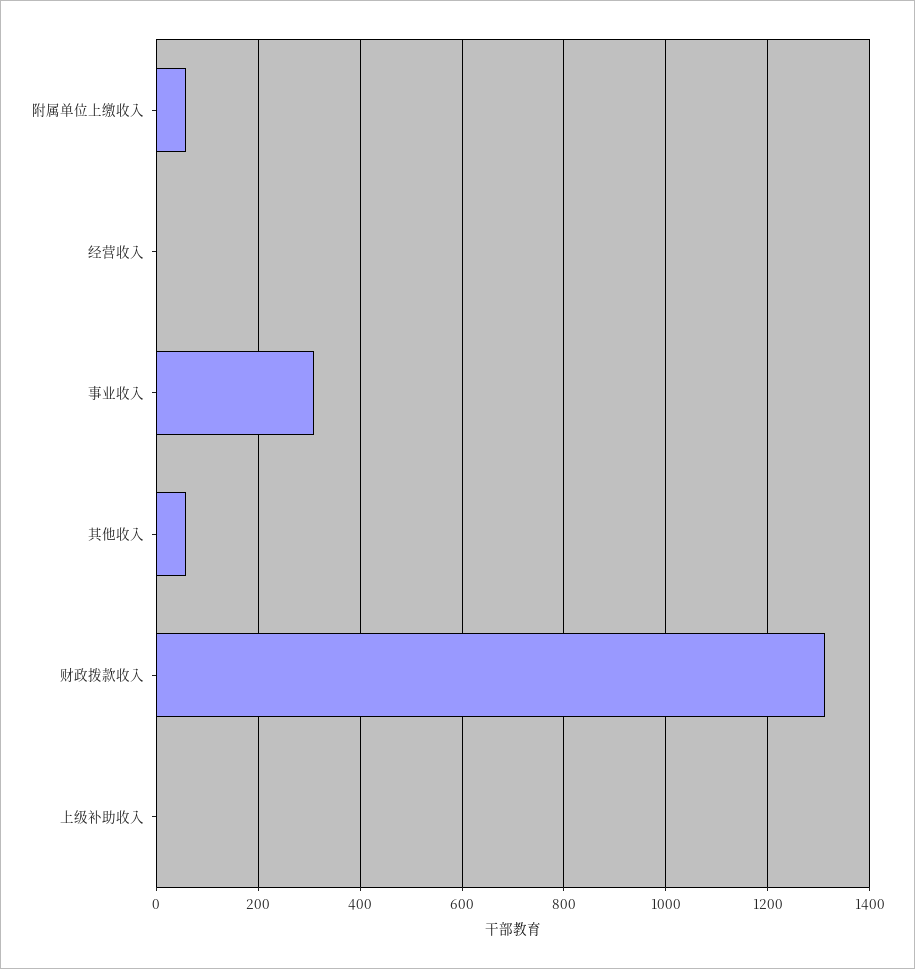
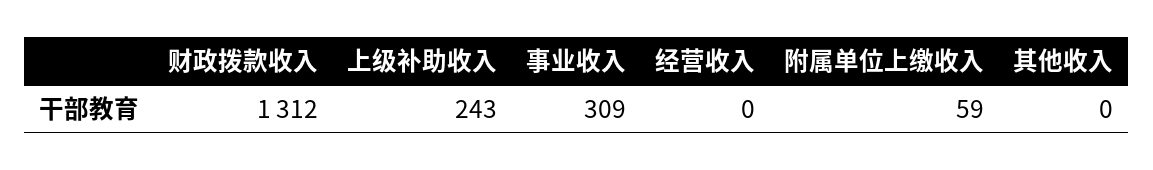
  {
    "附属单位上缴收入": 59,
    "经营收入": 0,
    "事业收入": 309,
-   "其他收入": 60,
+   "其他收入": 0,
    "财政拨款收入": 1312,
-   "上级补助收入": 0
+   "上级补助收入": 243
  }

